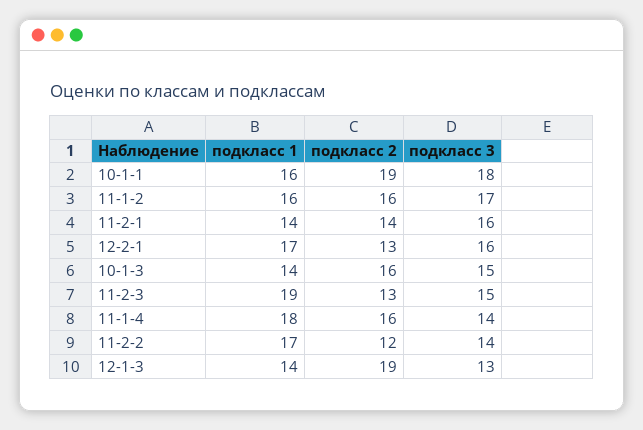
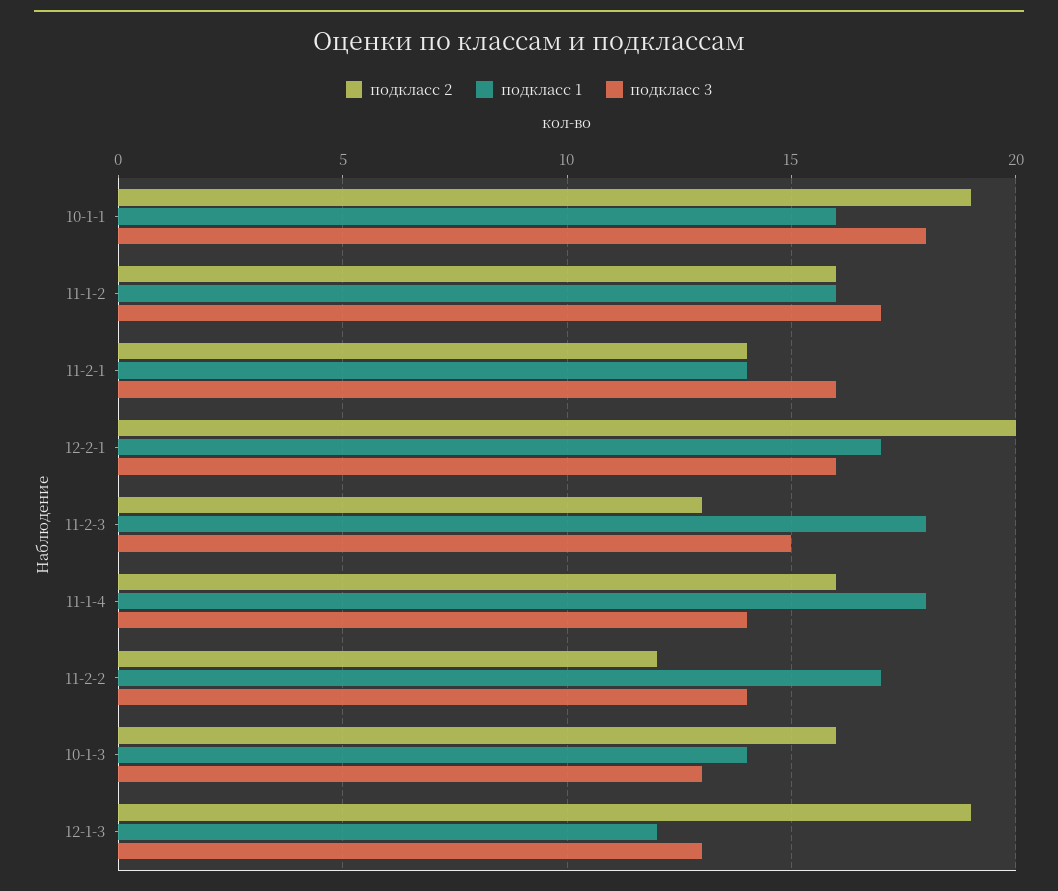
  {
    "подкласс 1": {
      "10-1-1": 16,
      "11-1-2": 16,
      "11-2-1": 14,
      "12-2-1": 17,
      "10-1-3": 14,
-     "11-2-3": 19,
+     "11-2-3": 18,
      "11-1-4": 18,
      "11-2-2": 17,
-     "12-1-3": 14
+     "12-1-3": 12
    },
    "подкласс 2": {
      "10-1-1": 19,
      "11-1-2": 16,
      "11-2-1": 14,
-     "12-2-1": 13,
+     "12-2-1": 20,
      "10-1-3": 16,
      "11-2-3": 13,
      "11-1-4": 16,
      "11-2-2": 12,
      "12-1-3": 19
    },
    "подкласс 3": {
      "10-1-1": 18,
      "11-1-2": 17,
      "11-2-1": 16,
      "12-2-1": 16,
-     "10-1-3": 15,
+     "10-1-3": 13,
      "11-2-3": 15,
      "11-1-4": 14,
      "11-2-2": 14,
      "12-1-3": 13
    }
  }

